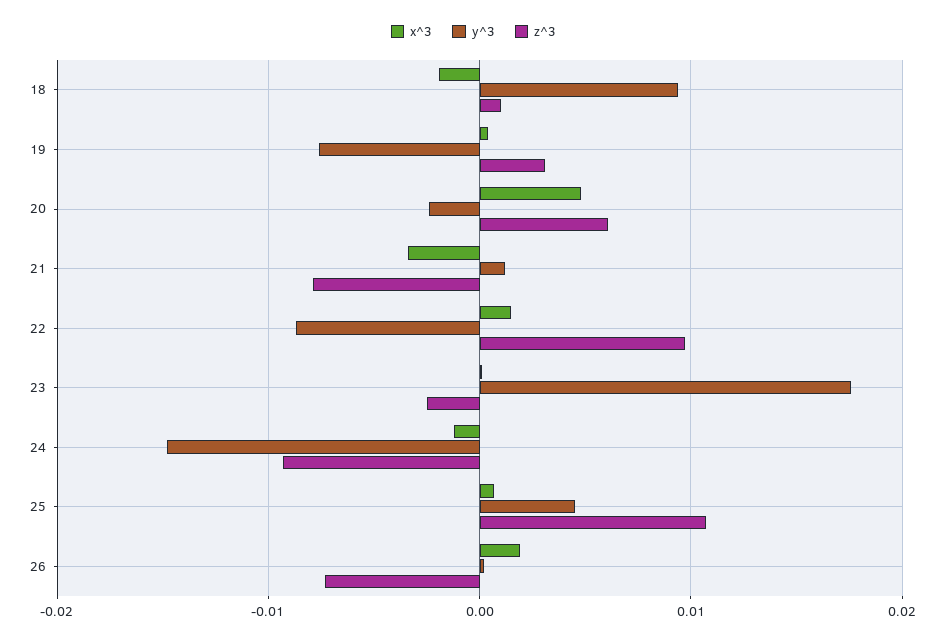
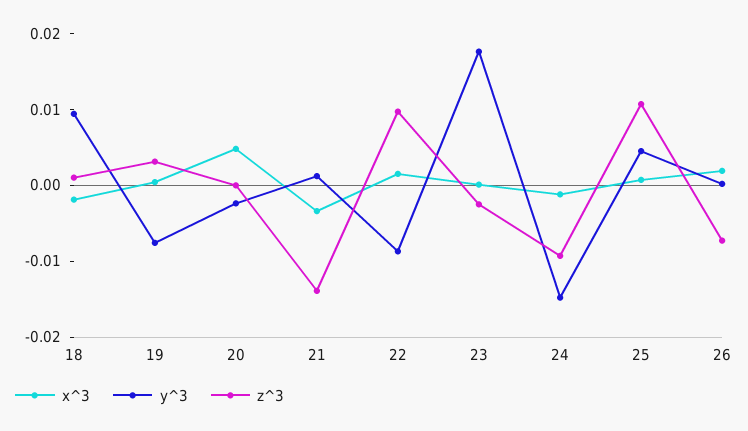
  {
    "x^3": {
      "18": -0.002,
      "19": 0,
      "20": 0.005,
      "21": -0.003,
      "22": 0.002,
      "23": 0,
      "24": -0.001,
      "25": 0.001,
      "26": 0.002
    },
    "y^3": {
      "18": 0.009,
      "19": -0.008,
      "20": -0.002,
      "21": 0.001,
      "22": -0.009,
      "23": 0.018,
      "24": -0.015,
      "25": 0.005,
      "26": 0
    },
    "z^3": {
      "18": 0.001,
      "19": 0.003,
-     "20": 0.006,
+     "20": 0,
-     "21": -0.008,
+     "21": -0.014,
      "22": 0.01,
      "23": -0.003,
      "24": -0.009,
      "25": 0.011,
      "26": -0.007
    }
  }

